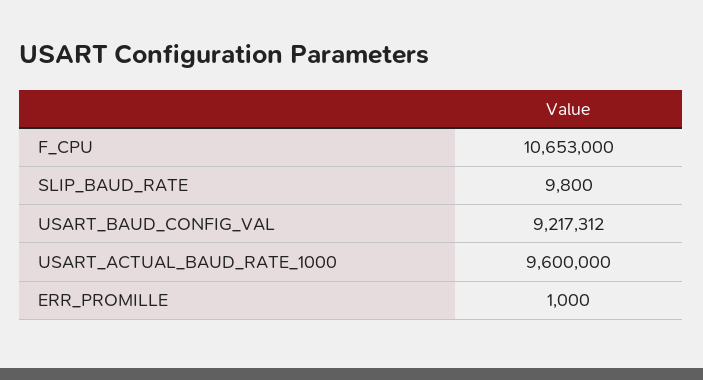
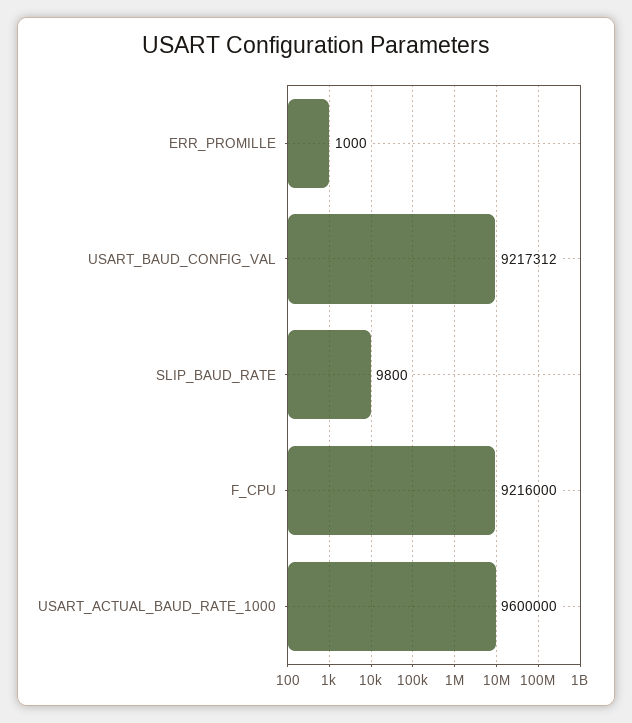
  {
-   "F_CPU": 10653000,
+   "F_CPU": 9216000,
    "SLIP_BAUD_RATE": 9800,
    "USART_BAUD_CONFIG_VAL": 9217312,
    "USART_ACTUAL_BAUD_RATE_1000": 9600000,
    "ERR_PROMILLE": 1000
  }

